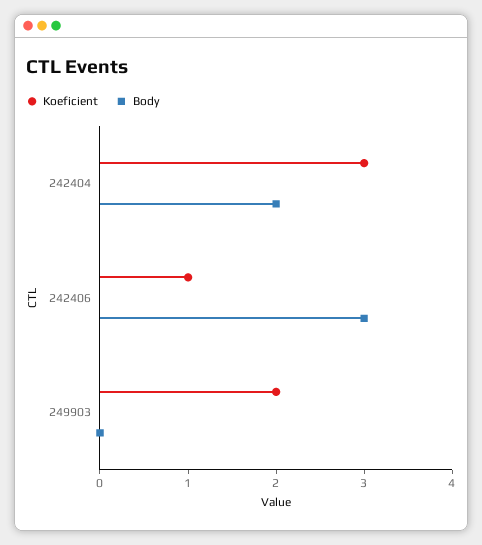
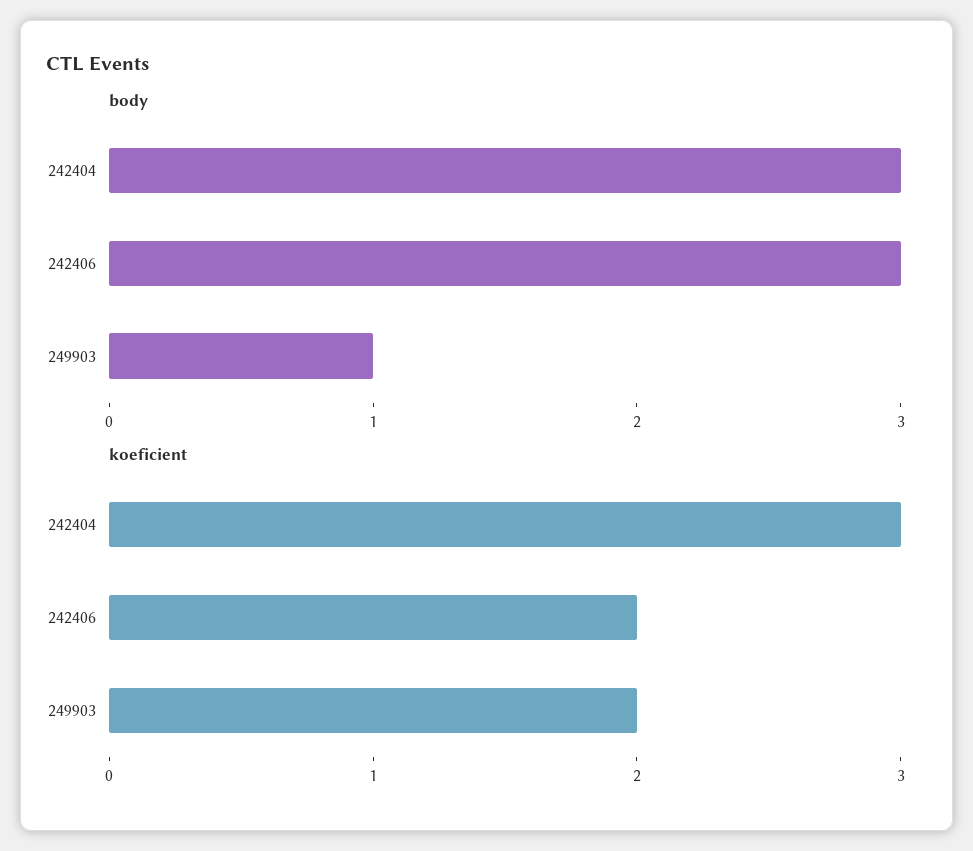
  {
    "Koeficient": {
      "242404": 3,
-     "242406": 1,
+     "242406": 2,
      "249903": 2
    },
    "Body": {
-     "242404": 2,
+     "242404": 3,
      "242406": 3,
-     "249903": 0
+     "249903": 1
    }
  }

